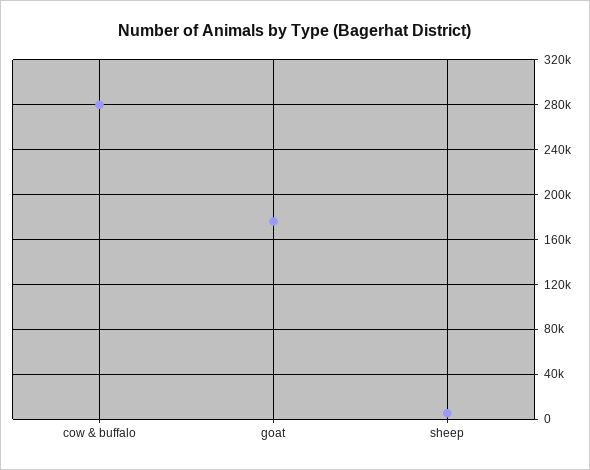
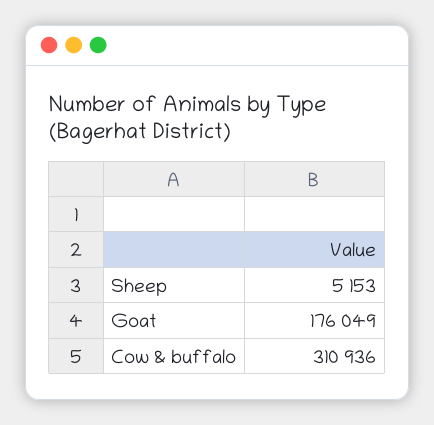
  {
-   "cow & buffalo": 280000,
+   "cow & buffalo": 310936,
    "goat": 176049,
    "sheep": 5153
  }

